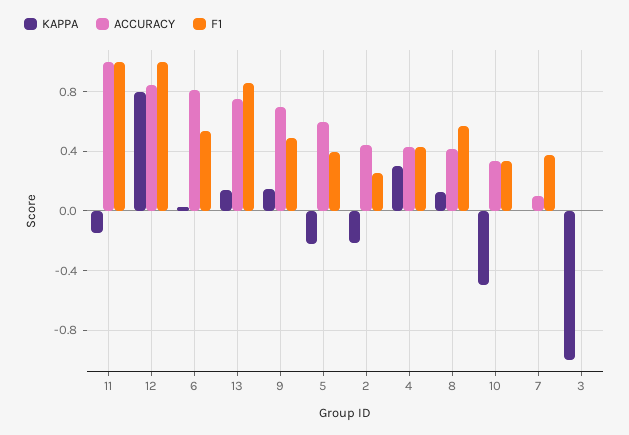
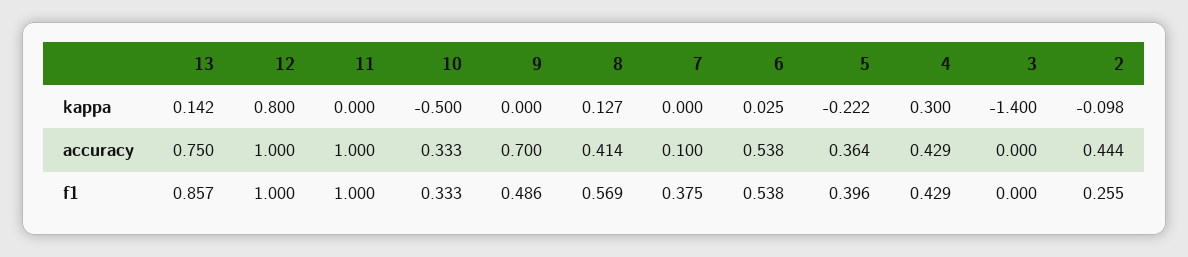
  {
    "KAPPA": {
-     "11": -0.15,
+     "11": 0,
      "12": 0.8,
      "6": 0.025,
      "13": 0.142,
-     "9": 0.15,
+     "9": 0,
      "5": -0.222,
-     "2": -0.2,
+     "2": -0.098,
      "4": 0.3,
      "8": 0.127,
      "10": -0.5,
      "7": 0,
-     "3": -1
+     "3": -1.4
    },
    "ACCURACY": {
      "11": 1,
-     "12": 0.85,
+     "12": 1,
-     "6": 0.8,
+     "6": 0.538,
      "13": 0.75,
      "9": 0.7,
-     "5": 0.6,
+     "5": 0.364,
      "2": 0.444,
      "4": 0.429,
      "8": 0.414,
      "10": 0.333,
      "7": 0.1,
      "3": 0
    },
    "F1": {
      "11": 1,
      "12": 1,
      "6": 0.538,
      "13": 0.857,
      "9": 0.486,
      "5": 0.396,
      "2": 0.255,
      "4": 0.429,
      "8": 0.569,
      "10": 0.333,
      "7": 0.375,
      "3": 0
    }
  }

